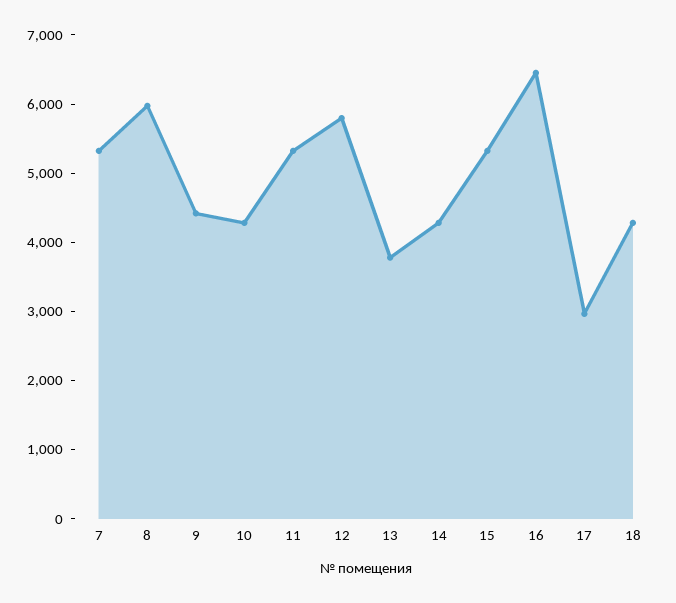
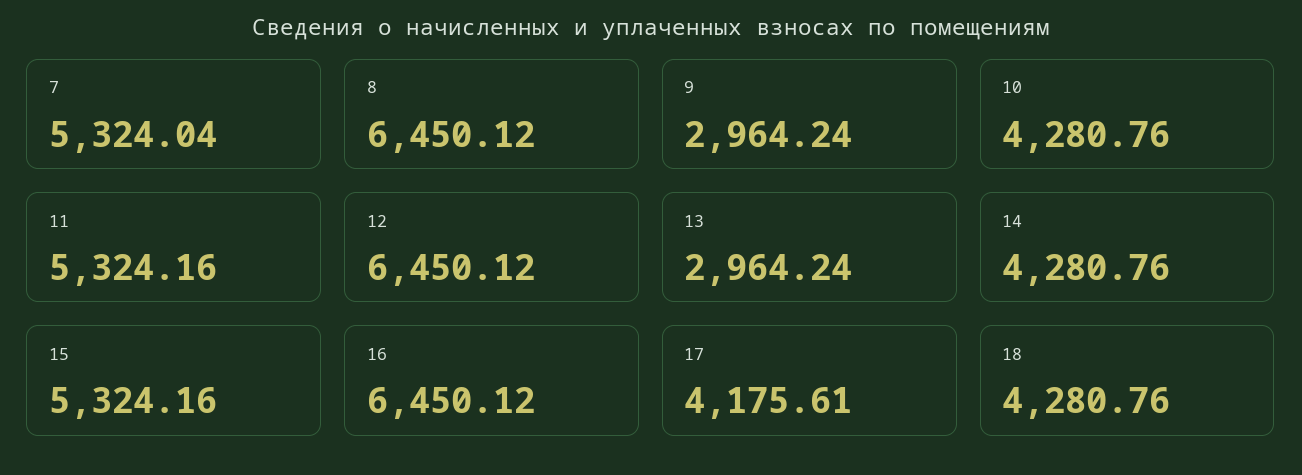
  {
    "7": 5324.04,
-   "8": 6000,
+   "8": 6450.12,
-   "9": 4400,
+   "9": 2964.24,
    "10": 4280.76,
    "11": 5324.16,
-   "12": 5800,
+   "12": 6450.12,
-   "13": 3800,
+   "13": 2964.24,
    "14": 4280.76,
    "15": 5324.16,
    "16": 6450.12,
-   "17": 3000,
+   "17": 4175.61,
    "18": 4280.76
  }

